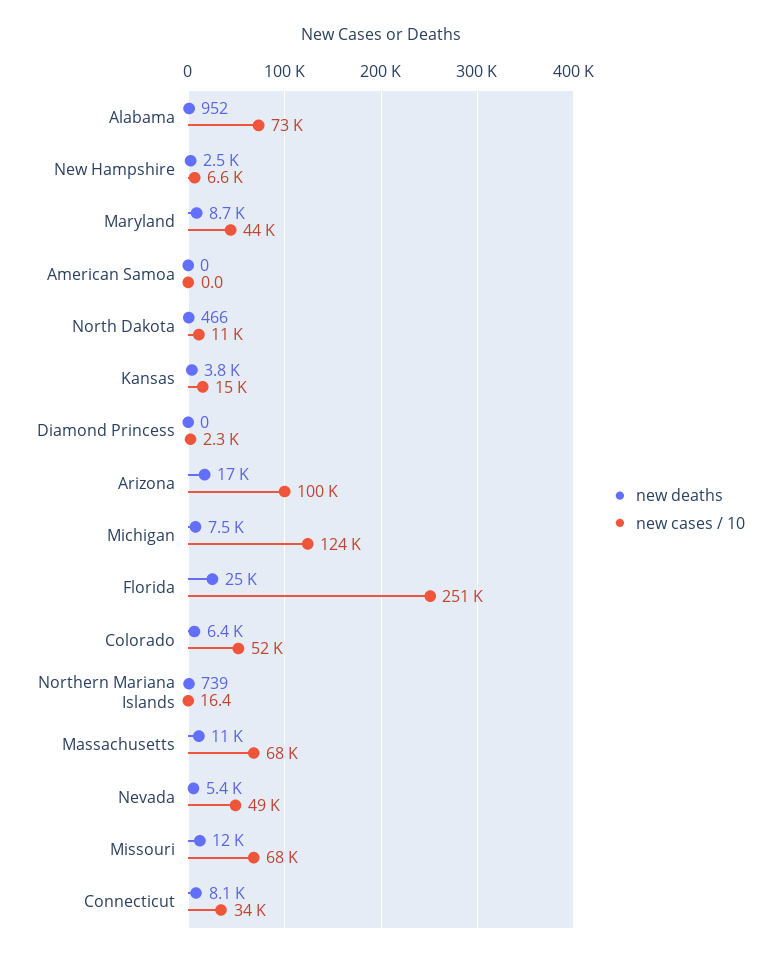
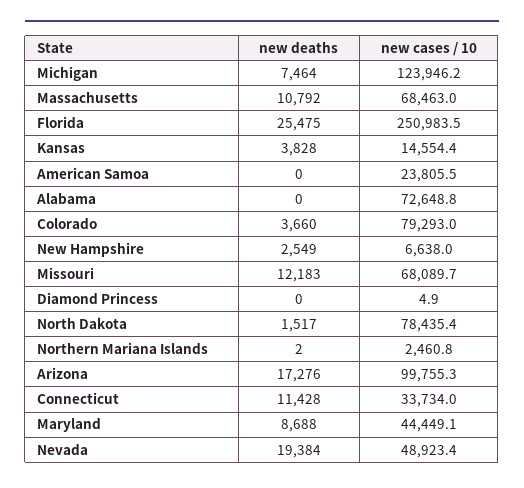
  {
    "new deaths": {
-     "Alabama": 952,
+     "Alabama": 0,
      "New Hampshire": 2549,
      "Maryland": 8688,
      "American Samoa": 0,
-     "North Dakota": 466,
+     "North Dakota": 1517,
      "Kansas": 3828,
      "Diamond Princess": 0,
      "Arizona": 17276,
      "Michigan": 7464,
      "Florida": 25475,
-     "Colorado": 6400,
+     "Colorado": 3660,
-     "Northern Mariana Islands": 739,
+     "Northern Mariana Islands": 2,
      "Massachusetts": 10792,
-     "Nevada": 5400,
+     "Nevada": 19384,
      "Missouri": 12183,
-     "Connecticut": 8100
+     "Connecticut": 11428
    },
    "new cases / 10": {
      "Alabama": 72648.8,
      "New Hampshire": 6638,
      "Maryland": 44449.1,
-     "American Samoa": 0,
+     "American Samoa": 23805.5,
-     "North Dakota": 11000,
+     "North Dakota": 78435.4,
      "Kansas": 14554.4,
-     "Diamond Princess": 2300,
+     "Diamond Princess": 4.9,
      "Arizona": 99755.3,
      "Michigan": 123946.2,
      "Florida": 250983.5,
-     "Colorado": 52000,
+     "Colorado": 79293,
-     "Northern Mariana Islands": 16.4,
+     "Northern Mariana Islands": 2460.8,
      "Massachusetts": 68463,
      "Nevada": 48923.4,
      "Missouri": 68089.7,
      "Connecticut": 33734
    }
  }

